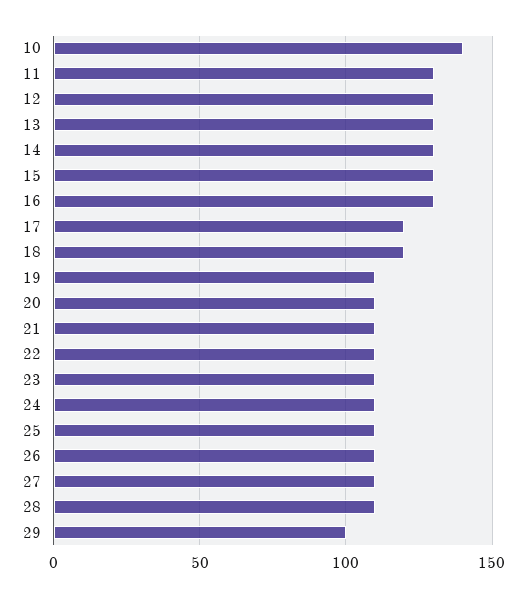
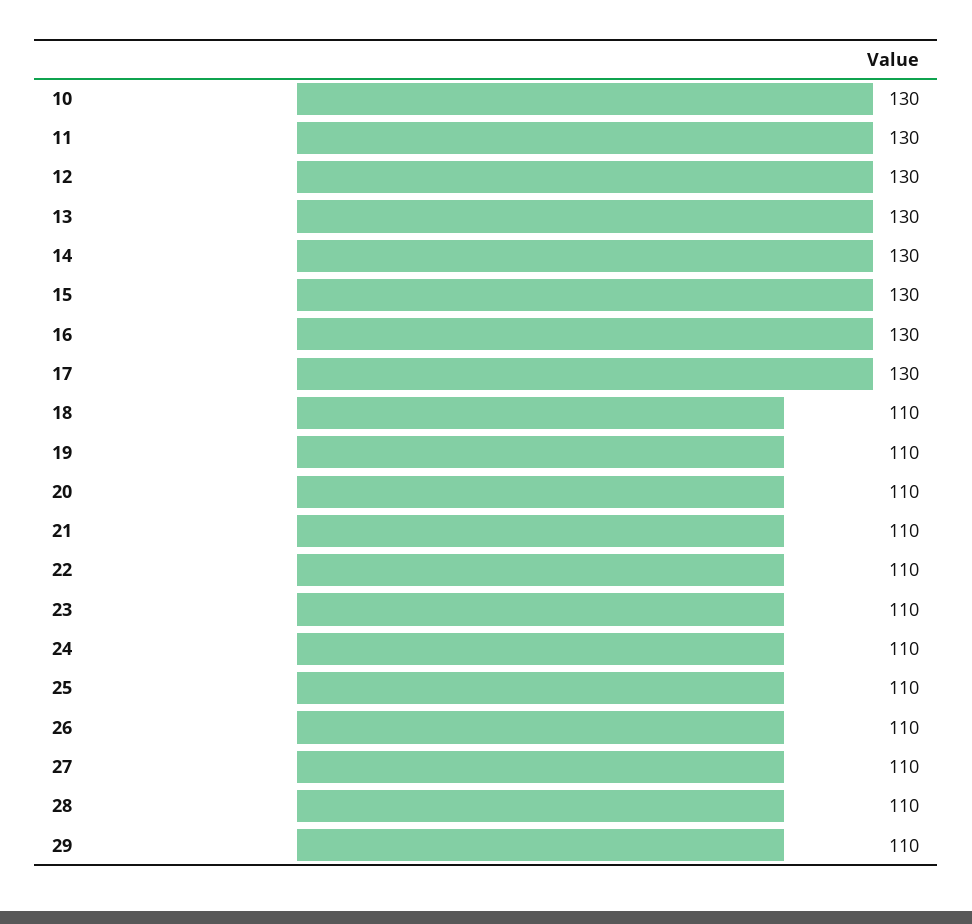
  {
-   "10": 140,
+   "10": 130,
    "11": 130,
    "12": 130,
    "13": 130,
    "14": 130,
    "15": 130,
    "16": 130,
-   "17": 120,
+   "17": 130,
-   "18": 120,
+   "18": 110,
    "19": 110,
    "20": 110,
    "21": 110,
    "22": 110,
    "23": 110,
    "24": 110,
    "25": 110,
    "26": 110,
    "27": 110,
    "28": 110,
-   "29": 100
+   "29": 110
  }

